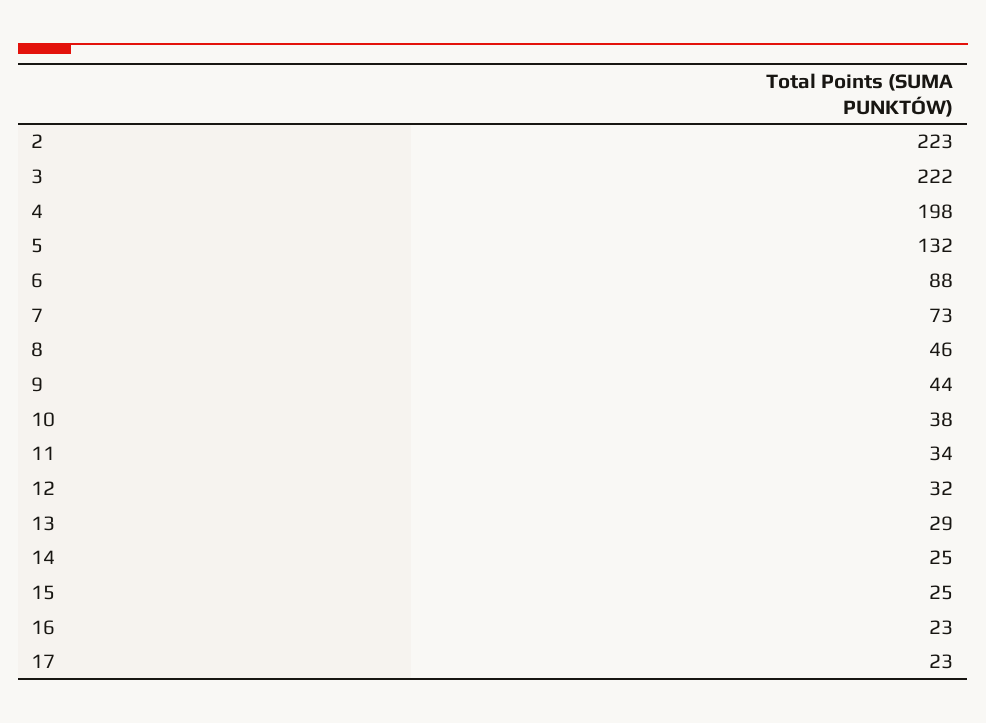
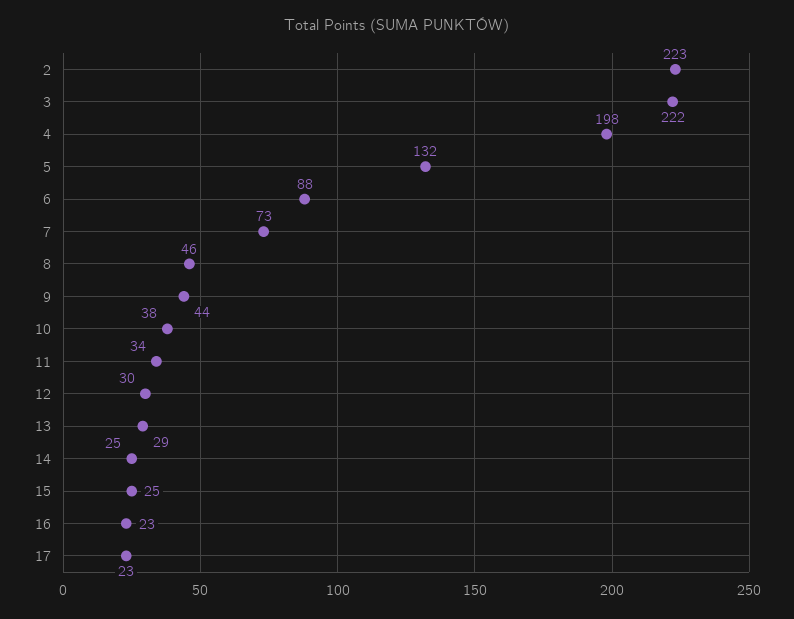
  {
    "2": 223,
    "3": 222,
    "4": 198,
    "5": 132,
    "6": 88,
    "7": 73,
    "8": 46,
    "9": 44,
    "10": 38,
    "11": 34,
-   "12": 32,
+   "12": 30,
    "13": 29,
    "14": 25,
    "15": 25,
    "16": 23,
    "17": 23
  }

